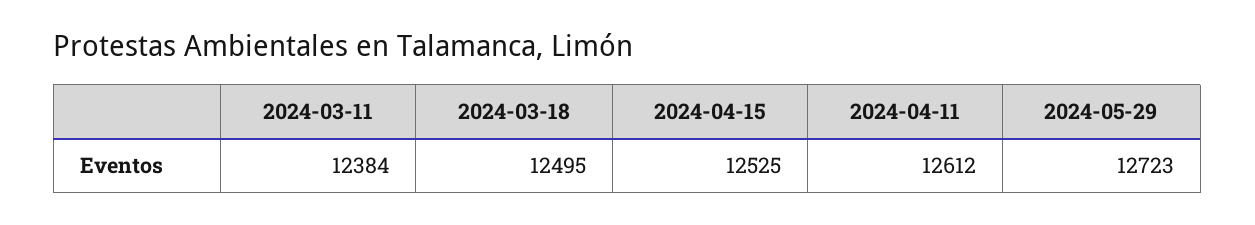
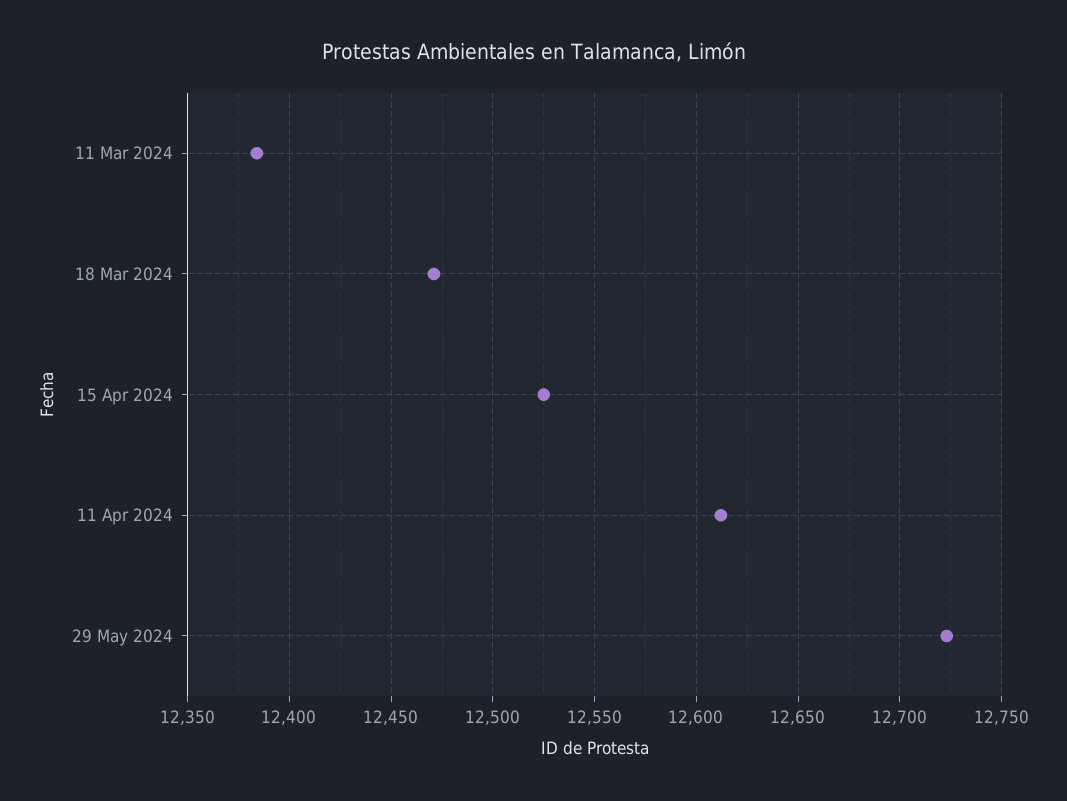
  {
    "2024-03-11": 12384,
-   "2024-03-18": 12495,
+   "2024-03-18": 12470,
    "2024-04-15": 12525,
    "2024-04-11": 12612,
    "2024-05-29": 12723
  }

